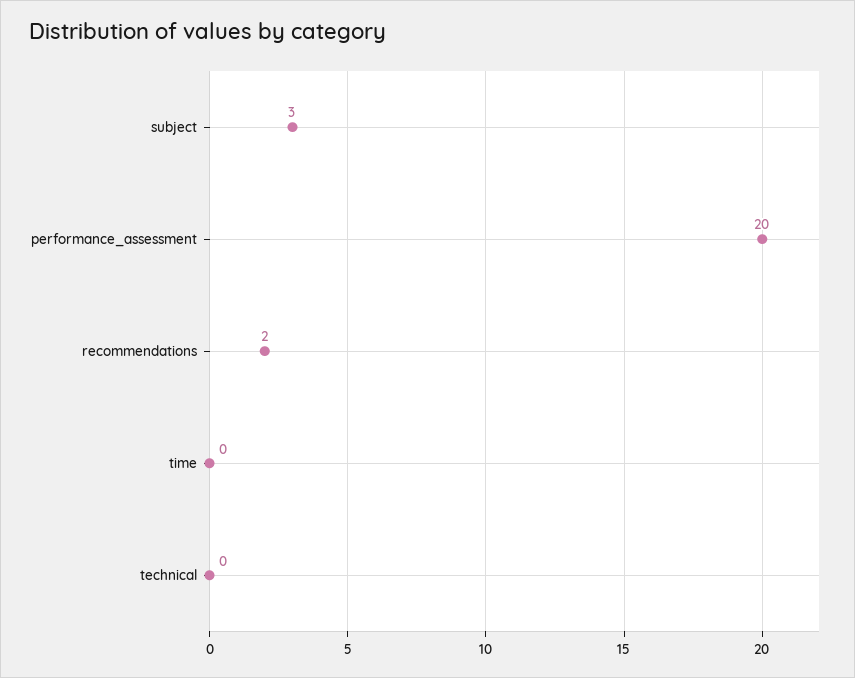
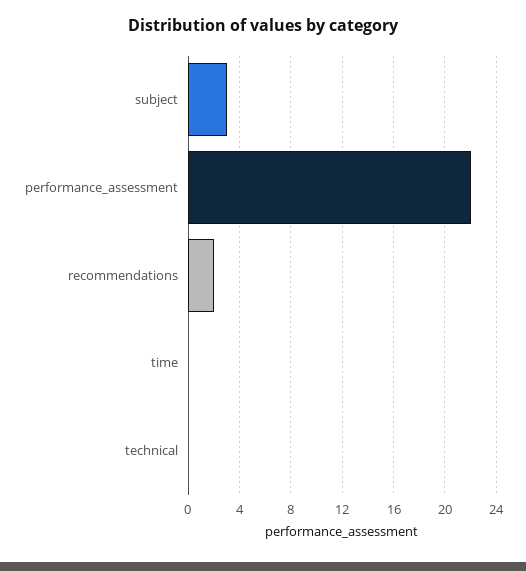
  {
    "subject": 3,
-   "performance_assessment": 20,
+   "performance_assessment": 22,
    "recommendations": 2,
    "time": 0,
    "technical": 0
  }

